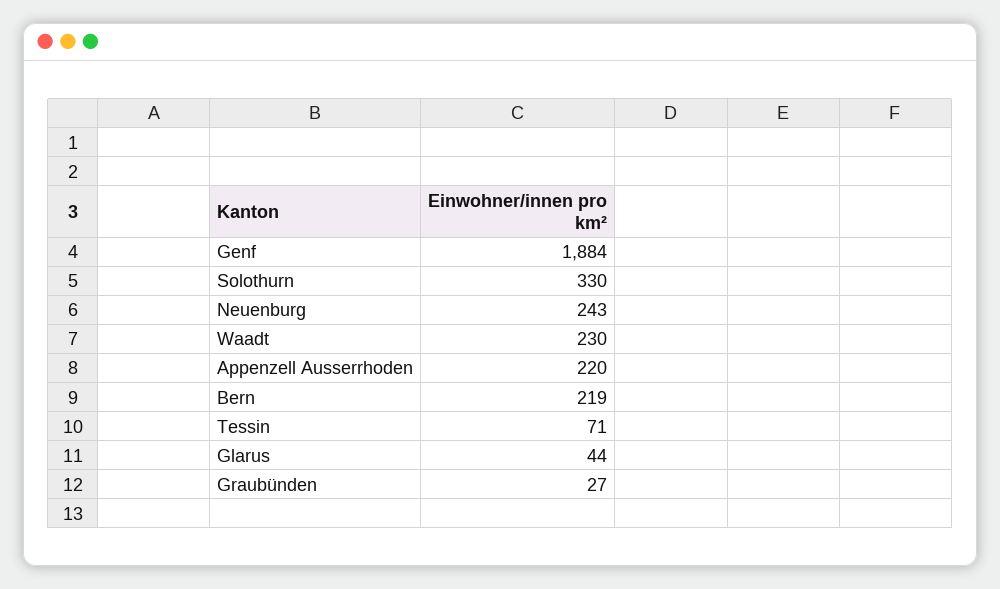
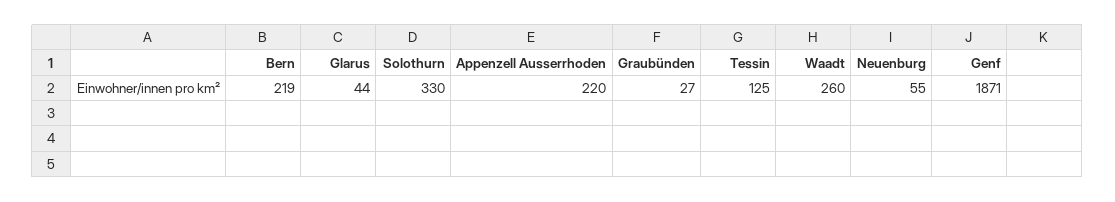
  {
-   "Genf": 1884,
+   "Genf": 1871,
    "Solothurn": 330,
-   "Neuenburg": 243,
+   "Neuenburg": 55,
-   "Waadt": 230,
+   "Waadt": 260,
    "Appenzell Ausserrhoden": 220,
    "Bern": 219,
-   "Tessin": 71,
+   "Tessin": 125,
    "Glarus": 44,
    "Graubünden": 27
  }

